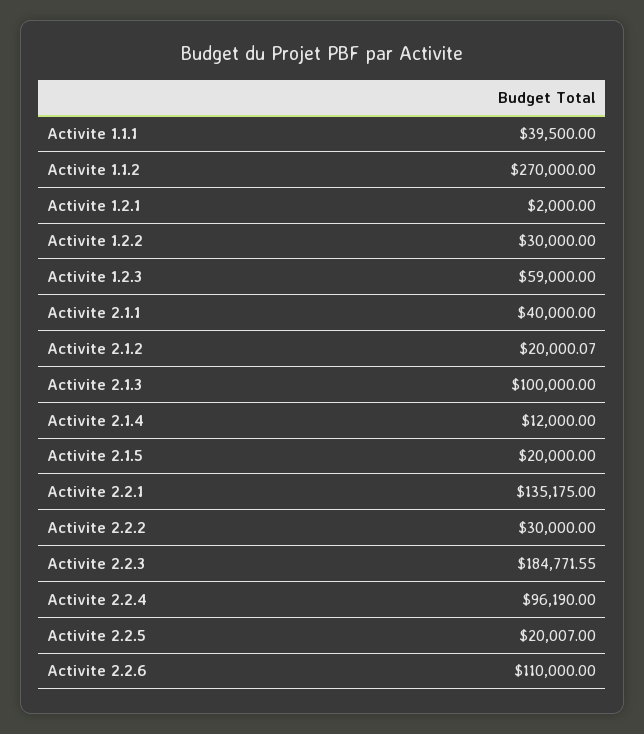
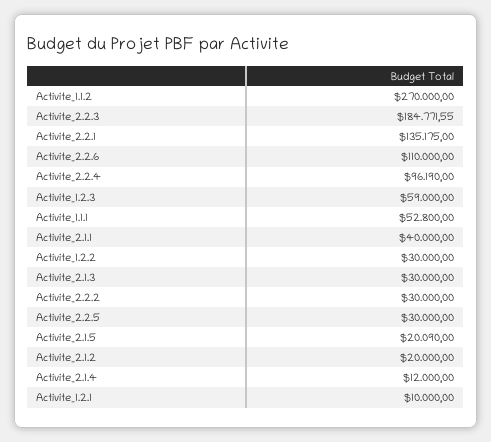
  {
-   "Activite 1.1.1": 39500,
+   "Activite 1.1.1": 52800,
    "Activite 1.1.2": 270000,
-   "Activite 1.2.1": 2000,
+   "Activite 1.2.1": 10000,
    "Activite 1.2.2": 30000,
    "Activite 1.2.3": 59000,
    "Activite 2.1.1": 40000,
-   "Activite 2.1.2": 20000.07,
+   "Activite 2.1.2": 20000,
-   "Activite 2.1.3": 100000,
+   "Activite 2.1.3": 30000,
    "Activite 2.1.4": 12000,
-   "Activite 2.1.5": 20000,
+   "Activite 2.1.5": 20090,
    "Activite 2.2.1": 135175,
    "Activite 2.2.2": 30000,
    "Activite 2.2.3": 184771.55,
    "Activite 2.2.4": 96190,
-   "Activite 2.2.5": 20007,
+   "Activite 2.2.5": 30000,
    "Activite 2.2.6": 110000
  }

